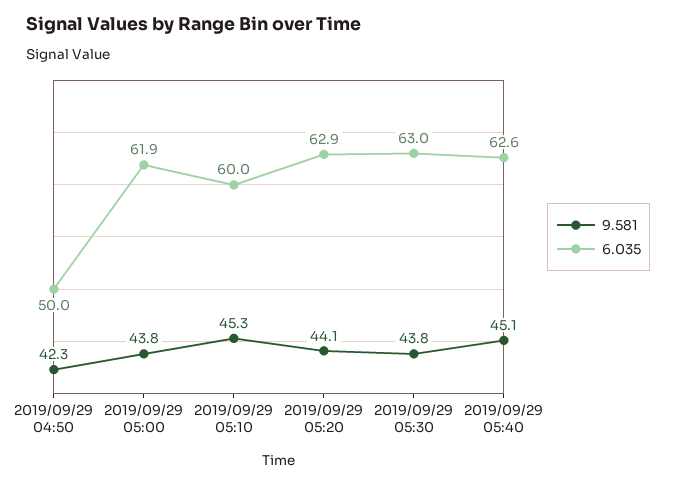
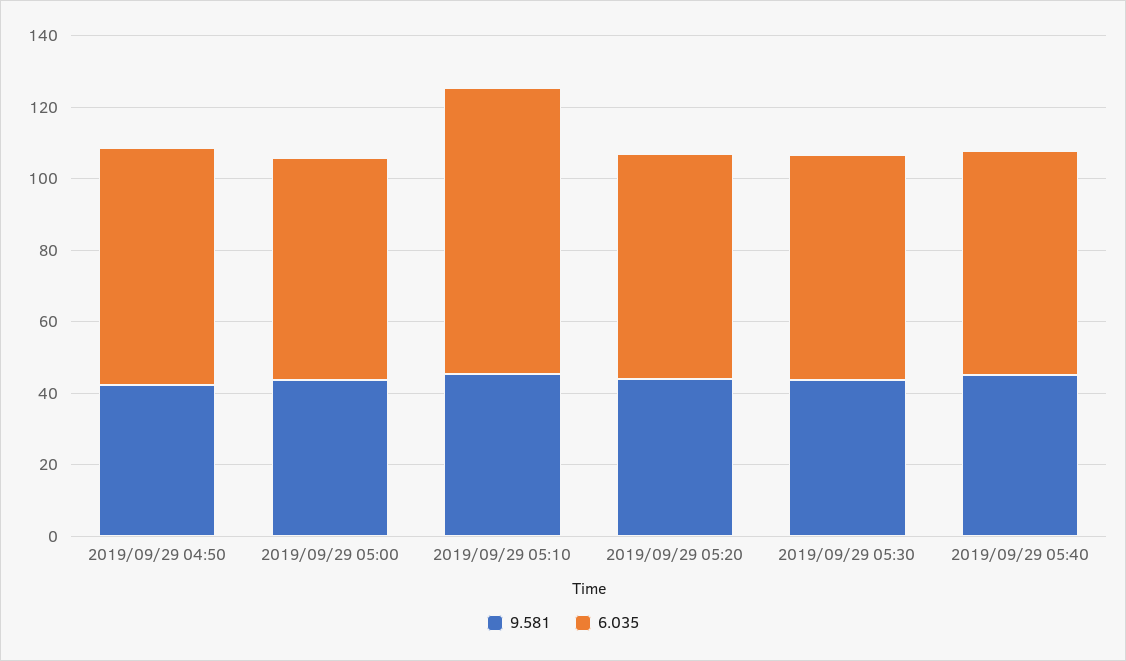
  {
    "9.581": {
      "2019/09/29 04:50": 42.3,
      "2019/09/29 05:00": 43.8,
      "2019/09/29 05:10": 45.3,
      "2019/09/29 05:20": 44.1,
      "2019/09/29 05:30": 43.8,
      "2019/09/29 05:40": 45.1
    },
    "6.035": {
-     "2019/09/29 04:50": 50,
+     "2019/09/29 04:50": 65,
      "2019/09/29 05:00": 61.9,
-     "2019/09/29 05:10": 60,
+     "2019/09/29 05:10": 80,
      "2019/09/29 05:20": 62.9,
      "2019/09/29 05:30": 63,
      "2019/09/29 05:40": 62.6
    }
  }

